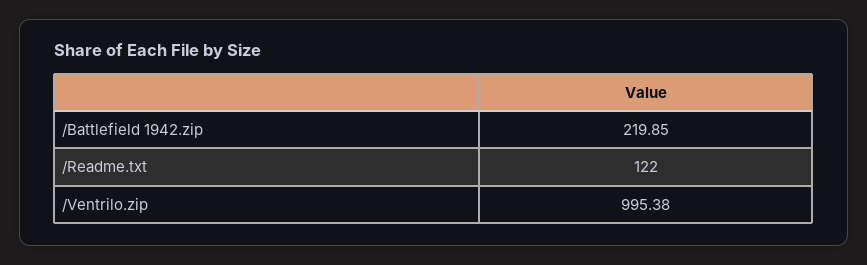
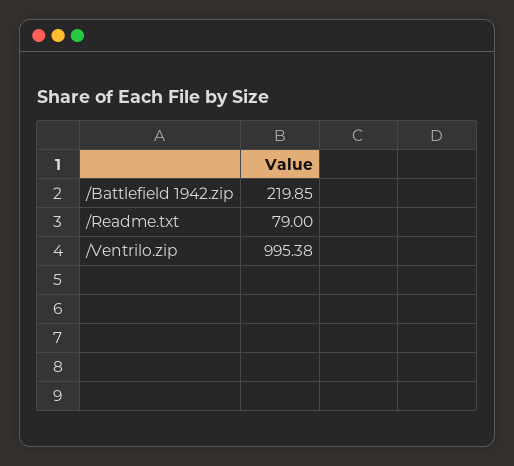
  {
    "/Battlefield 1942.zip": 219.85,
-   "/Readme.txt": 122,
+   "/Readme.txt": 79,
    "/Ventrilo.zip": 995.38
  }

